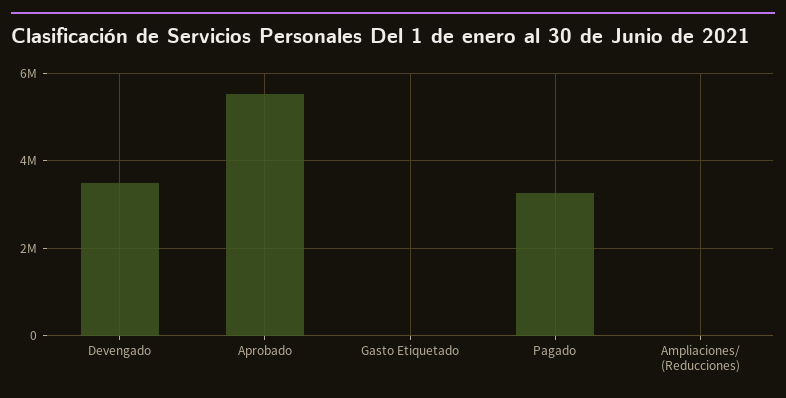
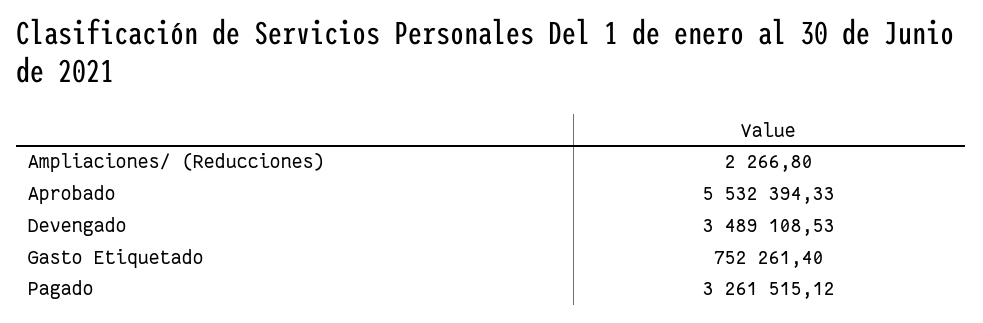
  {
    "Devengado": 3489108.53,
    "Aprobado": 5532394.33,
-   "Gasto Etiquetado": 0,
+   "Gasto Etiquetado": 752261.4,
    "Pagado": 3261515.12,
    "Ampliaciones/ (Reducciones)": 2266.8
  }

